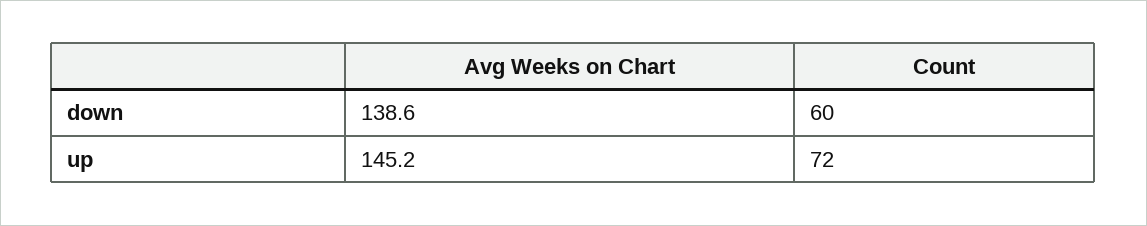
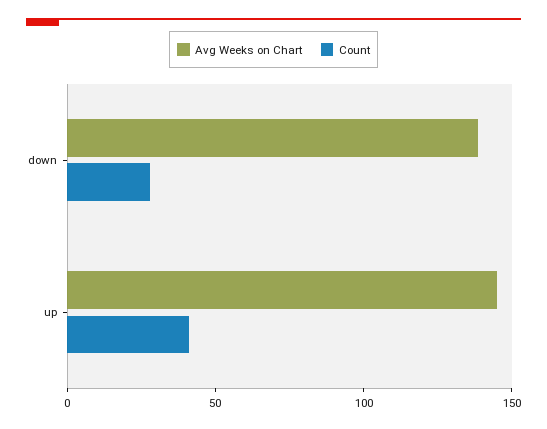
  {
    "Avg Weeks on Chart": {
      "down": 138.6,
      "up": 145.2
    },
    "Count": {
-     "down": 60,
+     "down": 30,
-     "up": 72
+     "up": 40
    }
  }

